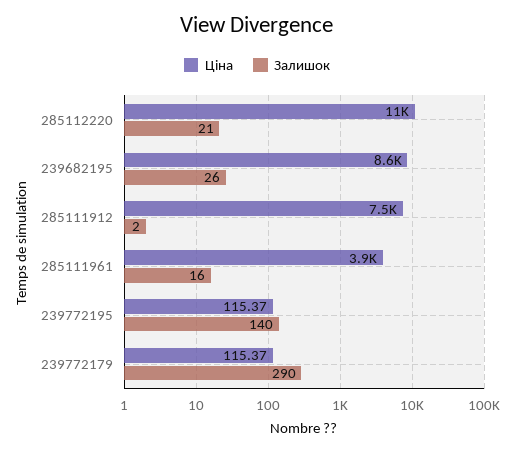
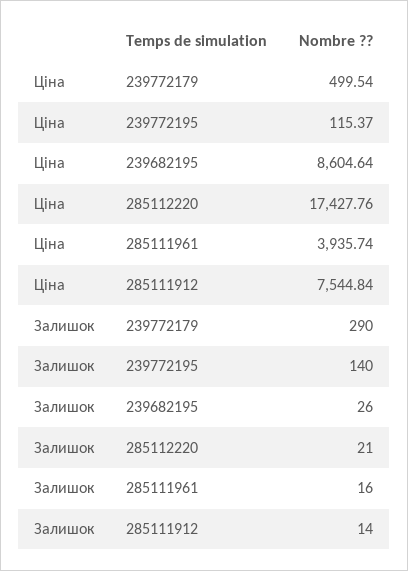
  {
    "Ціна": {
-     "285112220": 11000,
+     "285112220": 17427.76,
      "239682195": 8604.64,
      "285111912": 7544.84,
      "285111961": 3935.74,
      "239772195": 115.37,
-     "239772179": 115.37
+     "239772179": 499.54
    },
    "Залишок": {
      "285112220": 21,
      "239682195": 26,
-     "285111912": 2,
+     "285111912": 14,
      "285111961": 16,
      "239772195": 140,
      "239772179": 290
    }
  }

